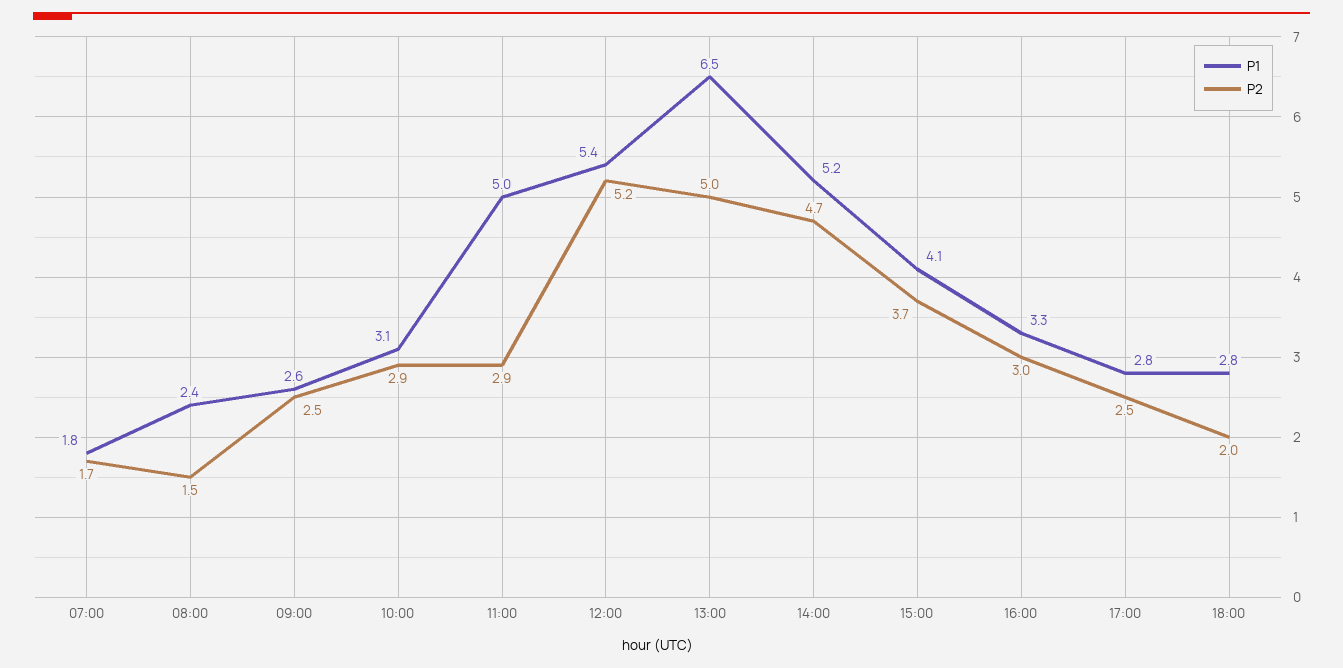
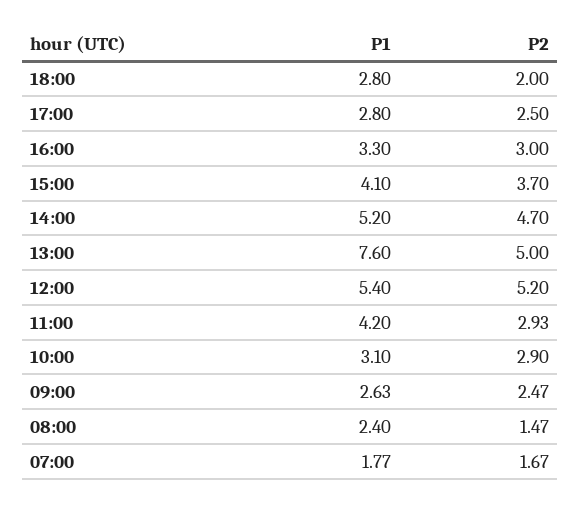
  {
    "P1": {
      "07:00": 1.77,
      "08:00": 2.4,
      "09:00": 2.63,
      "10:00": 3.1,
-     "11:00": 5,
+     "11:00": 4.2,
      "12:00": 5.4,
-     "13:00": 6.5,
+     "13:00": 7.6,
      "14:00": 5.2,
      "15:00": 4.1,
      "16:00": 3.3,
      "17:00": 2.8,
      "18:00": 2.8
    },
    "P2": {
      "07:00": 1.67,
      "08:00": 1.47,
      "09:00": 2.47,
      "10:00": 2.9,
      "11:00": 2.93,
      "12:00": 5.2,
      "13:00": 5,
      "14:00": 4.7,
      "15:00": 3.7,
      "16:00": 3,
      "17:00": 2.5,
      "18:00": 2
    }
  }

